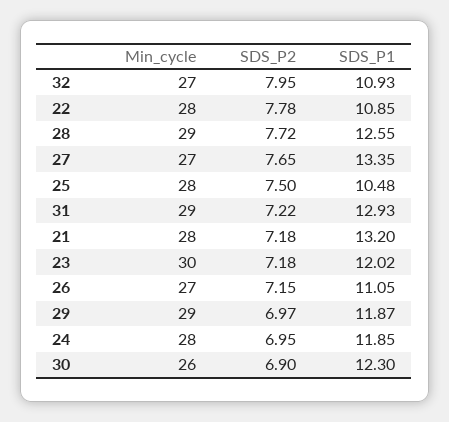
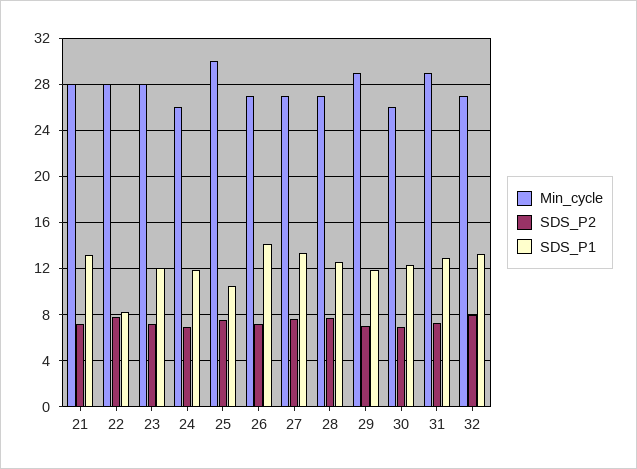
  {
    "Min_cycle": {
      "32": 27,
      "22": 28,
-     "28": 29,
+     "28": 27,
      "27": 27,
-     "25": 28,
+     "25": 30,
      "31": 29,
      "21": 28,
-     "23": 30,
+     "23": 28,
      "26": 27,
      "29": 29,
-     "24": 28,
+     "24": 26,
      "30": 26
    },
    "SDS_P2": {
      "32": 7.95,
      "22": 7.78,
      "28": 7.72,
      "27": 7.65,
      "25": 7.5,
      "31": 7.22,
      "21": 7.18,
      "23": 7.18,
      "26": 7.15,
      "29": 6.97,
      "24": 6.95,
      "30": 6.9
    },
    "SDS_P1": {
-     "32": 10.93,
+     "32": 13,
-     "22": 10.85,
+     "22": 8,
      "28": 12.55,
      "27": 13.35,
      "25": 10.48,
      "31": 12.93,
      "21": 13.2,
      "23": 12.02,
-     "26": 11.05,
+     "26": 14,
      "29": 11.87,
      "24": 11.85,
      "30": 12.3
    }
  }

